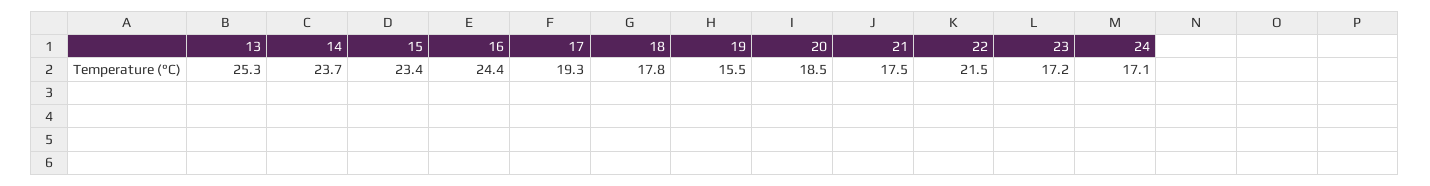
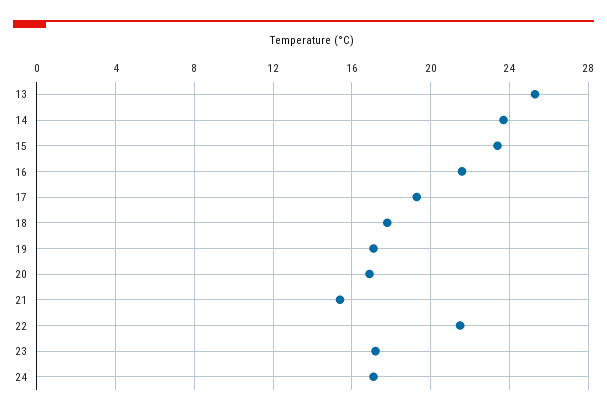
  {
    "13": 25.3,
    "14": 23.7,
    "15": 23.4,
-   "16": 24.4,
+   "16": 21.5,
    "17": 19.3,
    "18": 17.8,
-   "19": 15.5,
+   "19": 17,
-   "20": 18.5,
+   "20": 17,
-   "21": 17.5,
+   "21": 15.5,
    "22": 21.5,
    "23": 17.2,
    "24": 17.1
  }

